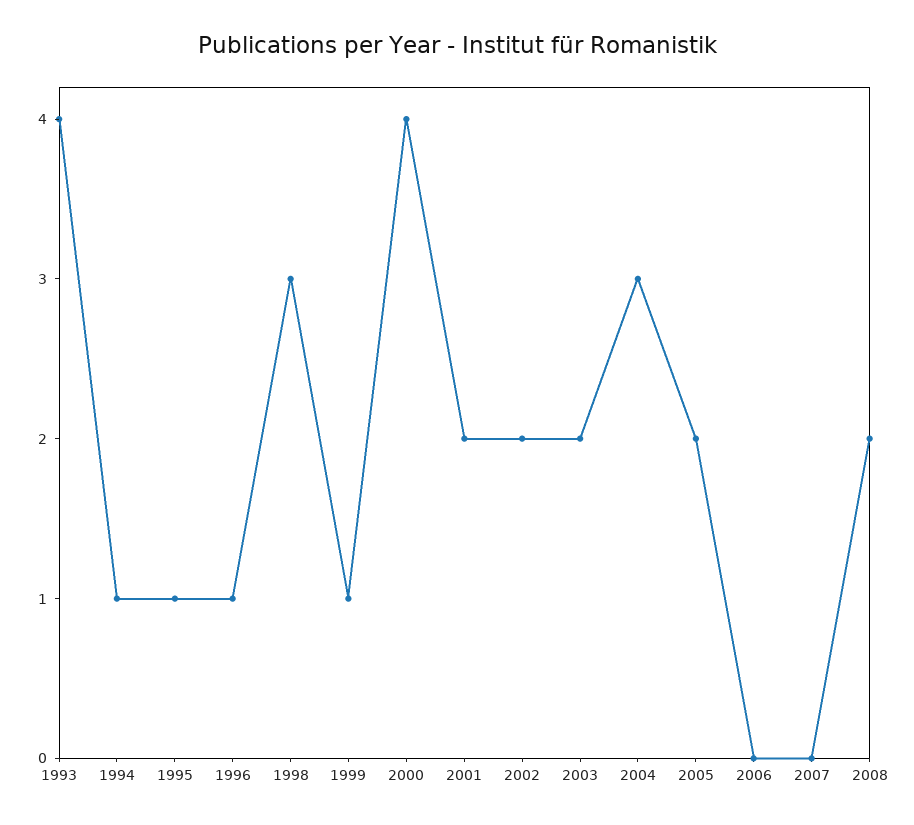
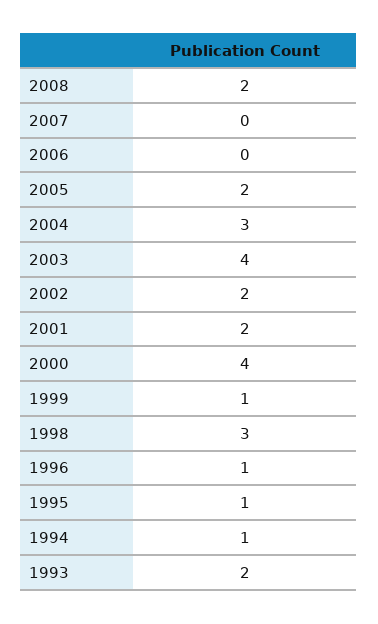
  {
-   "1993": 4,
+   "1993": 2,
    "1994": 1,
    "1995": 1,
    "1996": 1,
    "1998": 3,
    "1999": 1,
    "2000": 4,
    "2001": 2,
    "2002": 2,
-   "2003": 2,
+   "2003": 4,
    "2004": 3,
    "2005": 2,
    "2006": 0,
    "2007": 0,
    "2008": 2
  }

